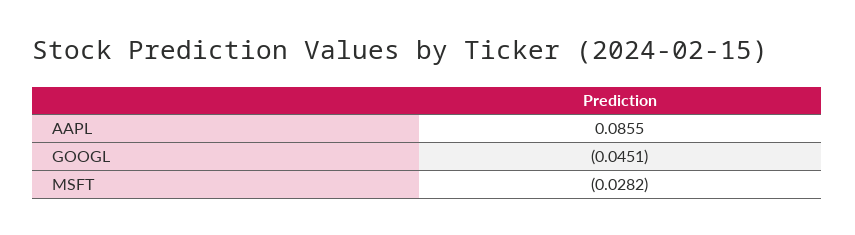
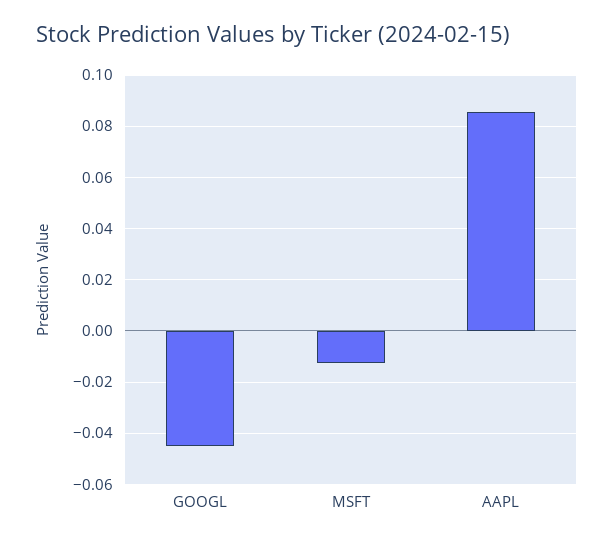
  {
    "AAPL": 0.0855,
    "GOOGL": -0.0451,
-   "MSFT": -0.0282
+   "MSFT": -0.0125
  }

